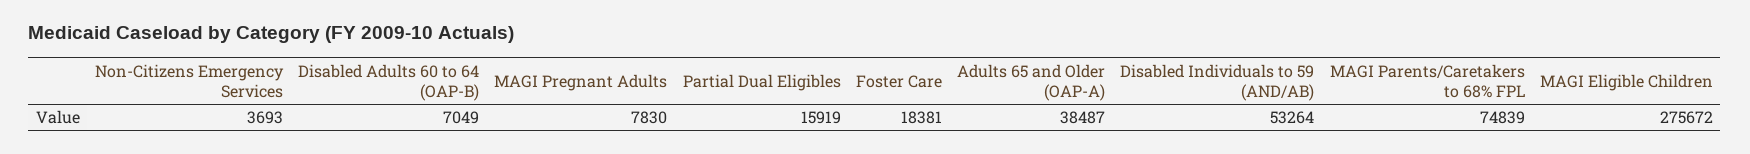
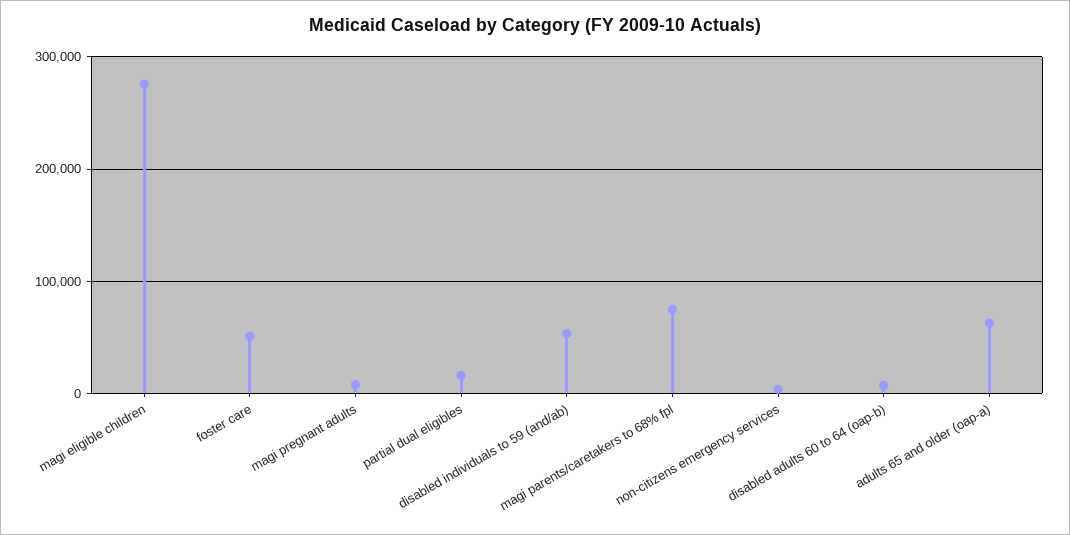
  {
    "Non-Citizens Emergency Services": 3693,
    "Disabled Adults 60 to 64 (OAP-B)": 7049,
    "MAGI Pregnant Adults": 7830,
    "Partial Dual Eligibles": 15919,
-   "Foster Care": 18381,
+   "Foster Care": 50000,
-   "Adults 65 and Older (OAP-A)": 38487,
+   "Adults 65 and Older (OAP-A)": 60000,
    "Disabled Individuals to 59 (AND/AB)": 53264,
    "MAGI Parents/Caretakers to 68% FPL": 74839,
    "MAGI Eligible Children": 275672
  }

